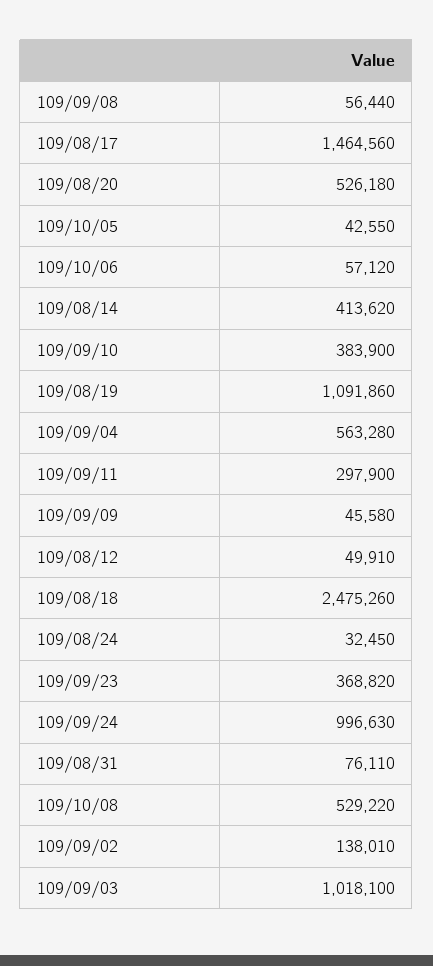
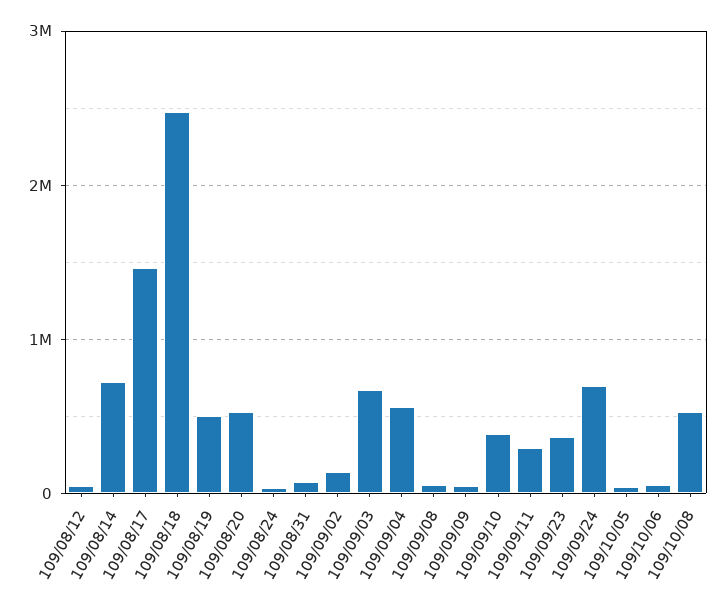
  {
    "109/09/08": 56440,
    "109/08/17": 1464560,
    "109/08/20": 526180,
    "109/10/05": 42550,
    "109/10/06": 57120,
-   "109/08/14": 413620,
+   "109/08/14": 700000,
    "109/09/10": 383900,
-   "109/08/19": 1091860,
+   "109/08/19": 500000,
    "109/09/04": 563280,
    "109/09/11": 297900,
    "109/09/09": 45580,
    "109/08/12": 49910,
    "109/08/18": 2475260,
    "109/08/24": 32450,
    "109/09/23": 368820,
-   "109/09/24": 996630,
+   "109/09/24": 700000,
    "109/08/31": 76110,
    "109/10/08": 529220,
    "109/09/02": 138010,
-   "109/09/03": 1018100
+   "109/09/03": 700000
  }

